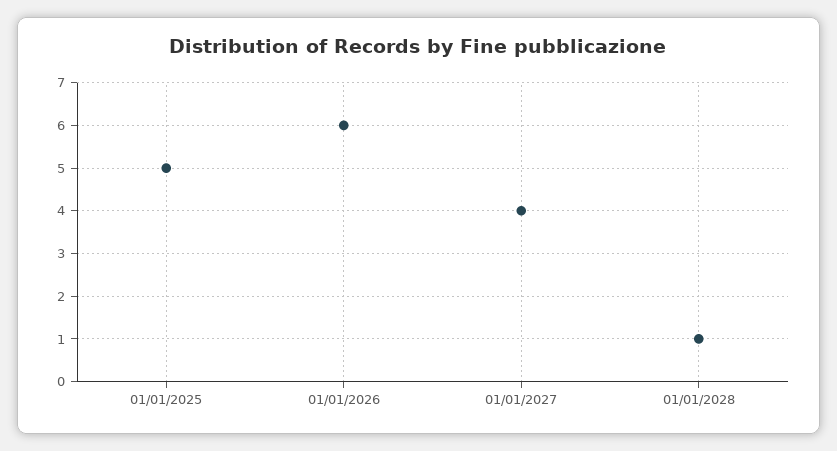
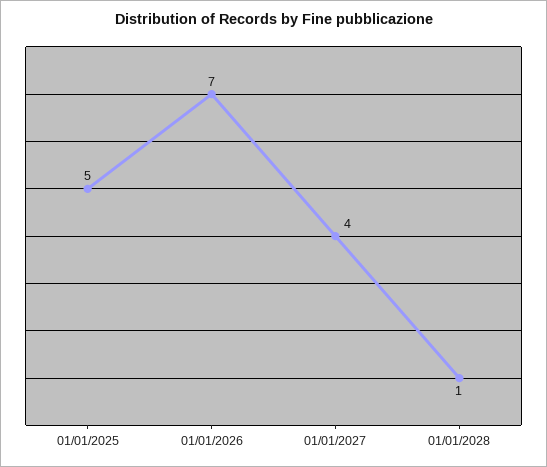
  {
    "01/01/2025": 5,
-   "01/01/2026": 6,
+   "01/01/2026": 7,
    "01/01/2027": 4,
    "01/01/2028": 1
  }

